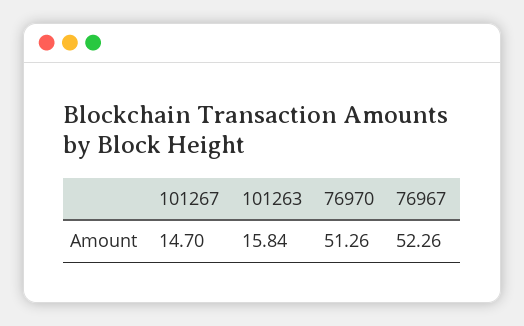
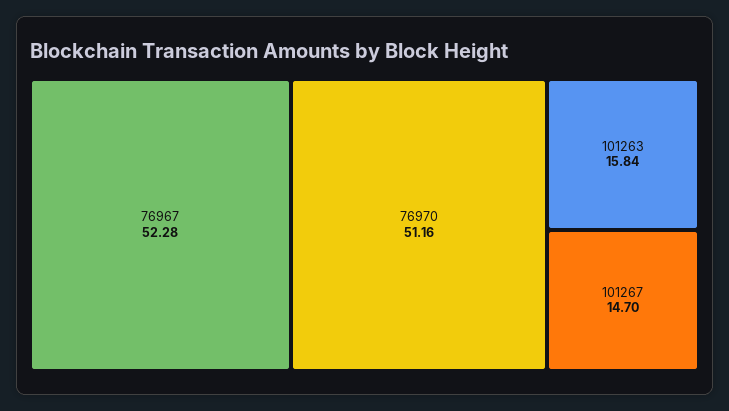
  {
    "101267": 14.7,
    "101263": 15.84,
-   "76970": 51.26,
+   "76970": 51.16,
-   "76967": 52.26
+   "76967": 52.28
  }

